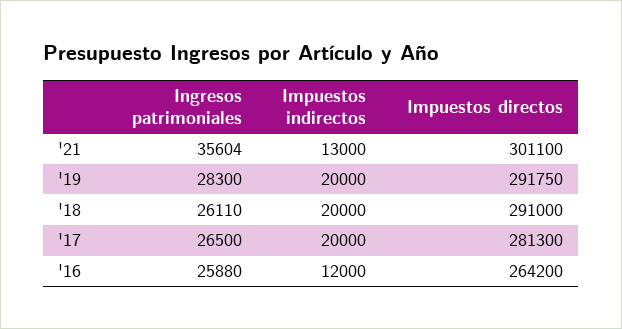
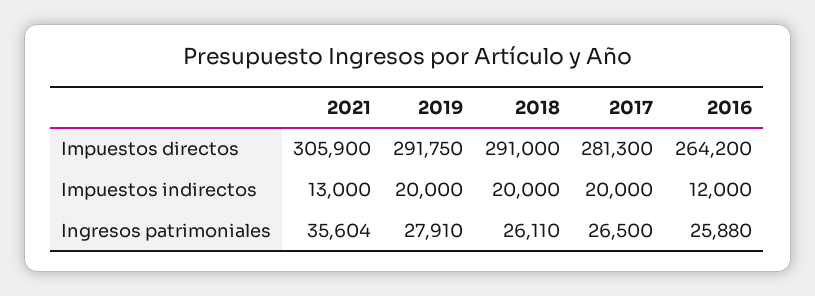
  {
    "Ingresos patrimoniales": {
      "'21": 35604,
-     "'19": 28300,
+     "'19": 27910,
      "'18": 26110,
      "'17": 26500,
      "'16": 25880
    },
    "Impuestos indirectos": {
      "'21": 13000,
      "'19": 20000,
      "'18": 20000,
      "'17": 20000,
      "'16": 12000
    },
    "Impuestos directos": {
-     "'21": 301100,
+     "'21": 305900,
      "'19": 291750,
      "'18": 291000,
      "'17": 281300,
      "'16": 264200
    }
  }

